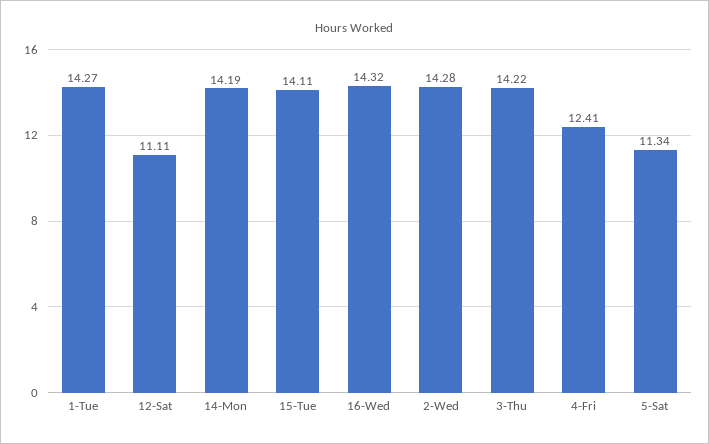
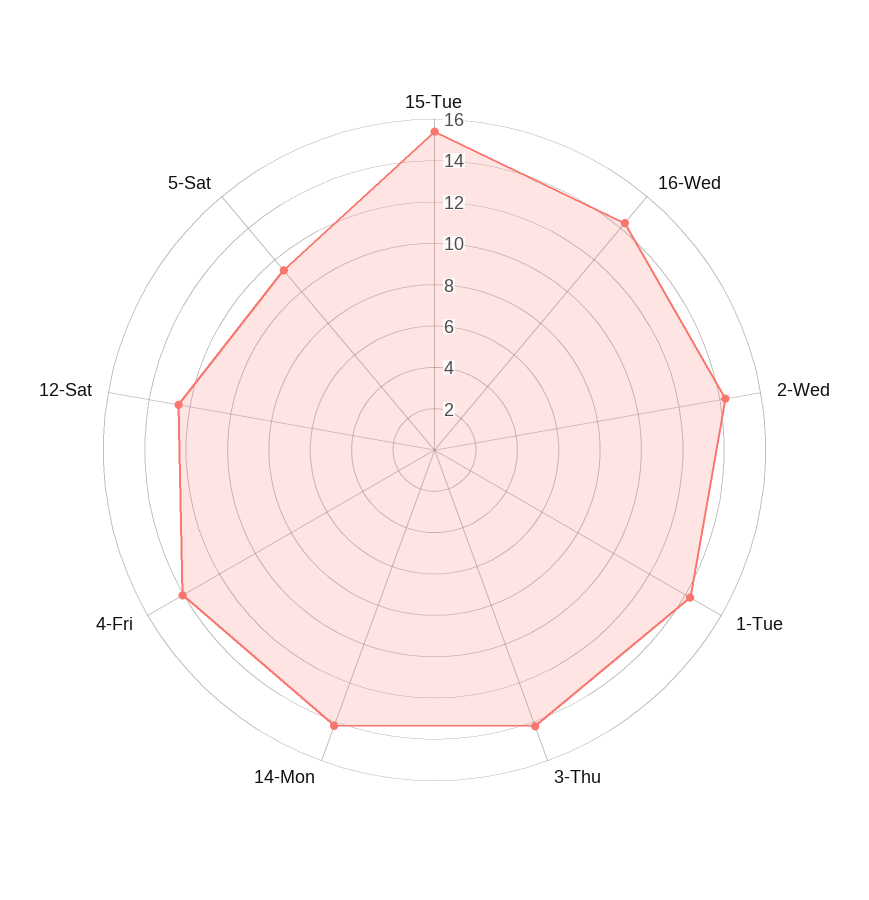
  {
    "1-Tue": 14.27,
-   "12-Sat": 11.11,
+   "12-Sat": 12.5,
    "14-Mon": 14.19,
-   "15-Tue": 14.11,
+   "15-Tue": 15.5,
    "16-Wed": 14.32,
    "2-Wed": 14.28,
    "3-Thu": 14.22,
-   "4-Fri": 12.41,
+   "4-Fri": 14,
    "5-Sat": 11.34
  }

